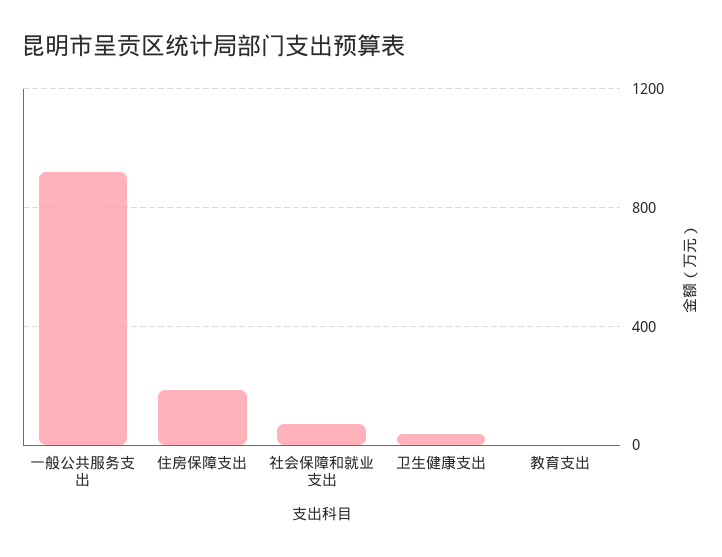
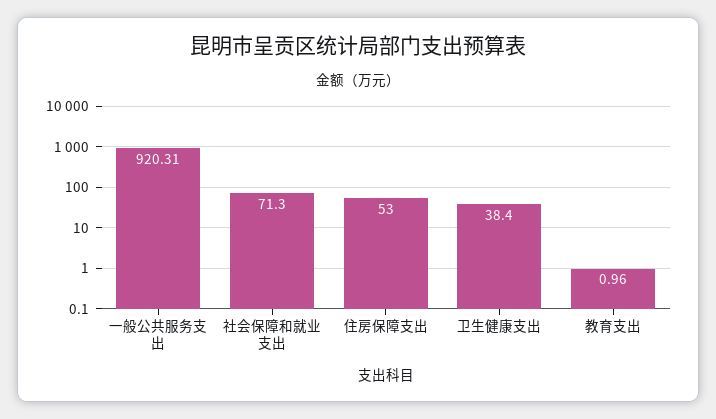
  {
    "一般公共服务支出": 920.31,
-   "住房保障支出": 200,
+   "住房保障支出": 53,
    "社会保障和就业支出": 71.3,
    "卫生健康支出": 38.4,
    "教育支出": 0.96
  }

